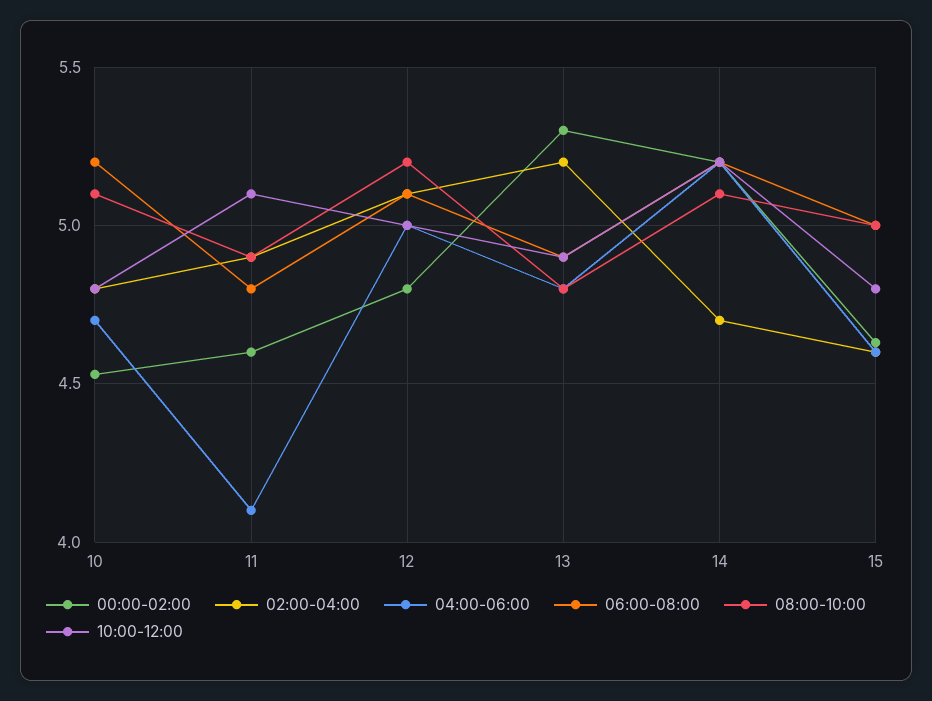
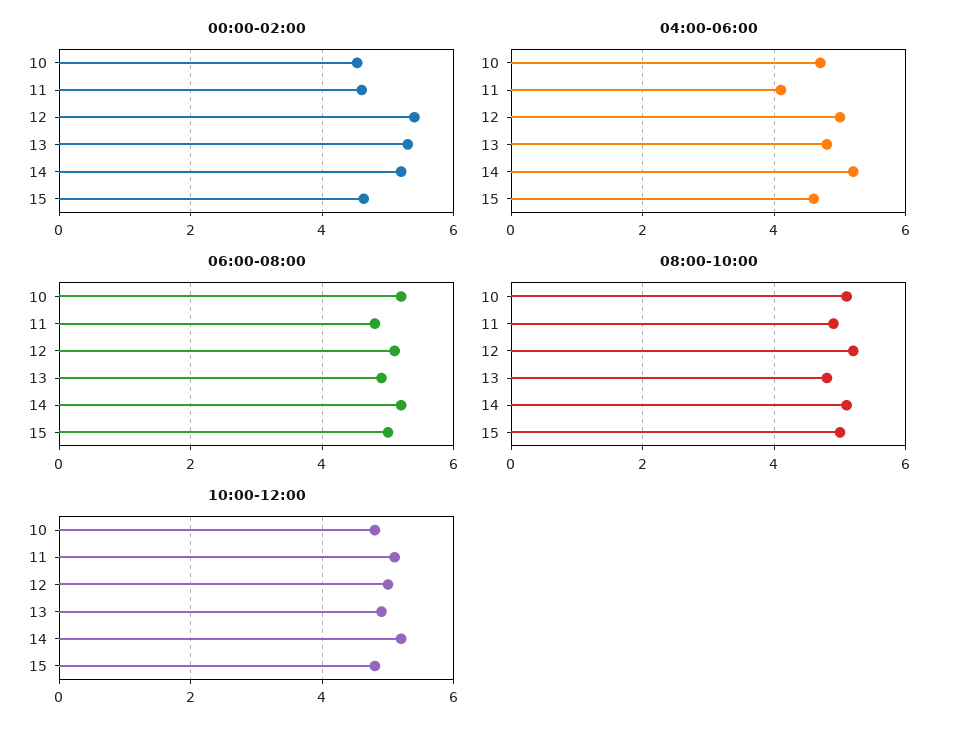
  {
    "00:00-02:00": {
      "10": 4.55,
      "11": 4.6,
-     "12": 4.8,
+     "12": 5.4,
      "13": 5.3,
      "14": 5.2,
      "15": 4.65
    },
-   "02:00-04:00": {
-     "10": 4.8,
-     "11": 4.9,
-     "12": 5.1,
-     "13": 5.2,
-     "14": 4.7,
-     "15": 4.6
-   },
    "04:00-06:00": {
      "10": 4.7,
      "11": 4.1,
      "12": 5,
      "13": 4.8,
      "14": 5.2,
      "15": 4.6
    },
    "06:00-08:00": {
      "10": 5.2,
      "11": 4.8,
      "12": 5.1,
      "13": 4.9,
      "14": 5.2,
      "15": 5
    },
    "08:00-10:00": {
      "10": 5.1,
      "11": 4.9,
      "12": 5.2,
      "13": 4.8,
      "14": 5.1,
      "15": 5
    },
    "10:00-12:00": {
      "10": 4.8,
      "11": 5.1,
      "12": 5,
      "13": 4.9,
      "14": 5.2,
      "15": 4.8
    }
  }

